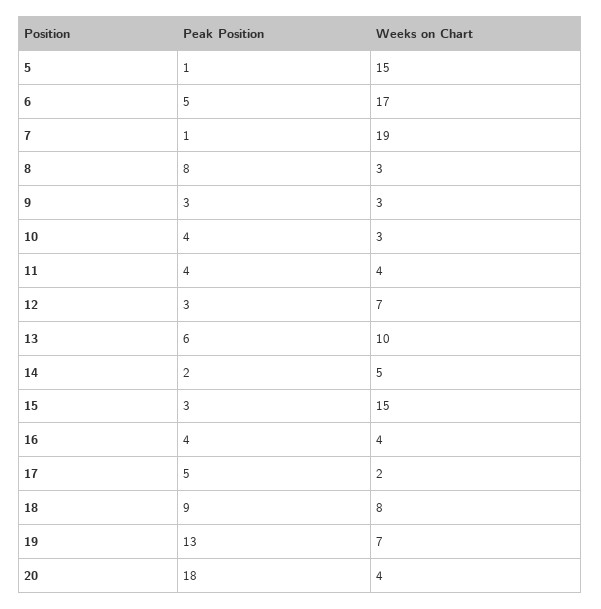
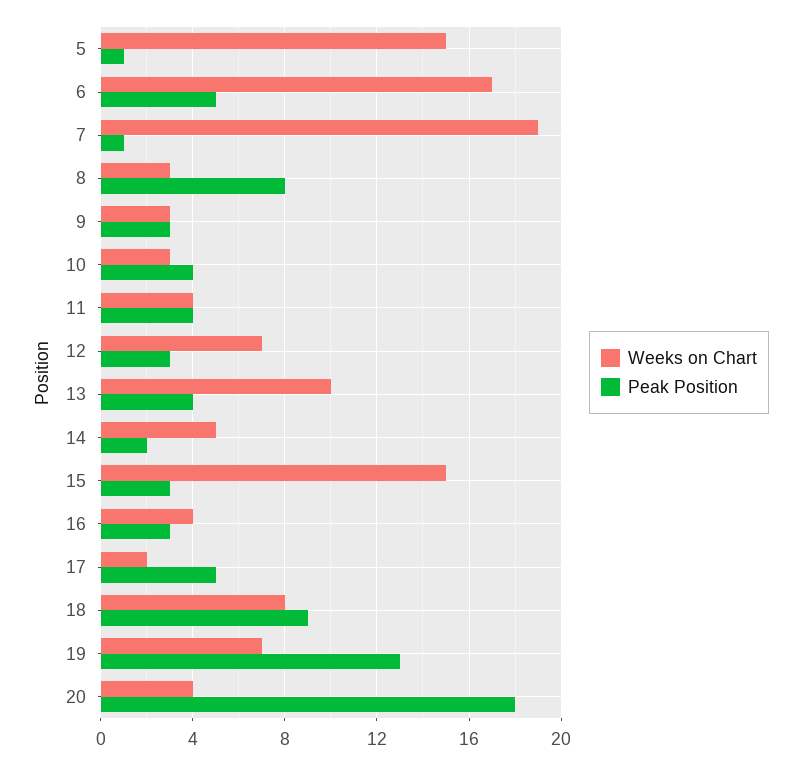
  {
    "Peak Position": {
      "5": 1,
      "6": 5,
      "7": 1,
      "8": 8,
      "9": 3,
      "10": 4,
      "11": 4,
      "12": 3,
-     "13": 6,
+     "13": 4,
      "14": 2,
      "15": 3,
-     "16": 4,
+     "16": 3,
      "17": 5,
      "18": 9,
      "19": 13,
      "20": 18
    },
    "Weeks on Chart": {
      "5": 15,
      "6": 17,
      "7": 19,
      "8": 3,
      "9": 3,
      "10": 3,
      "11": 4,
      "12": 7,
      "13": 10,
      "14": 5,
      "15": 15,
      "16": 4,
      "17": 2,
      "18": 8,
      "19": 7,
      "20": 4
    }
  }

